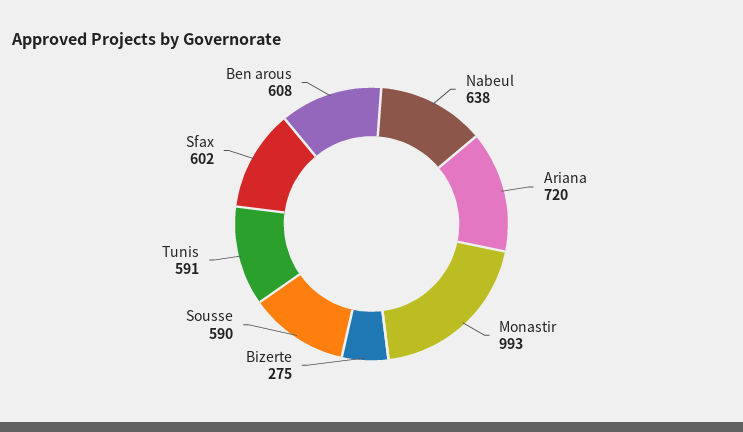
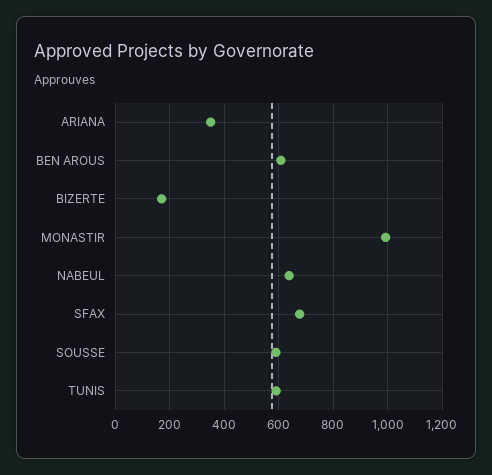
  {
    "Nabeul": 638,
-   "Ariana": 720,
+   "Ariana": 350,
    "Monastir": 993,
-   "Bizerte": 275,
+   "Bizerte": 175,
    "Sousse": 590,
    "Tunis": 591,
-   "Sfax": 602,
+   "Sfax": 675,
    "Ben arous": 608
  }

